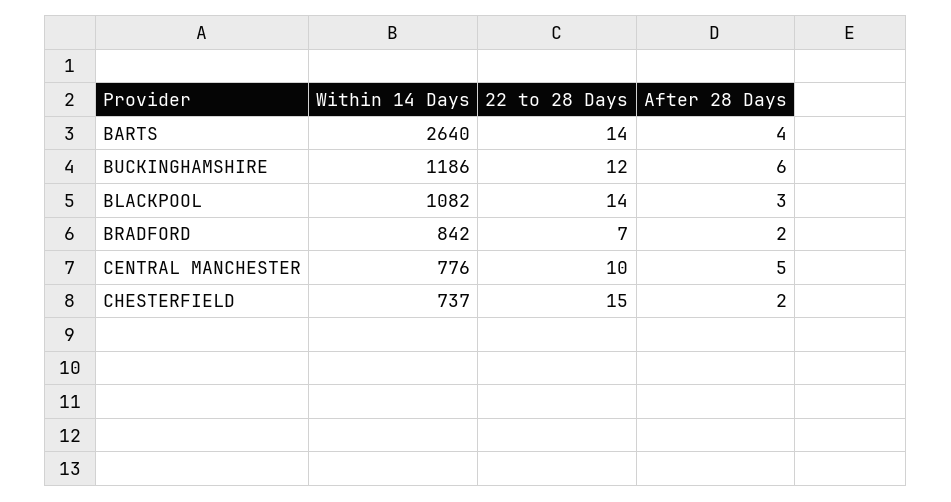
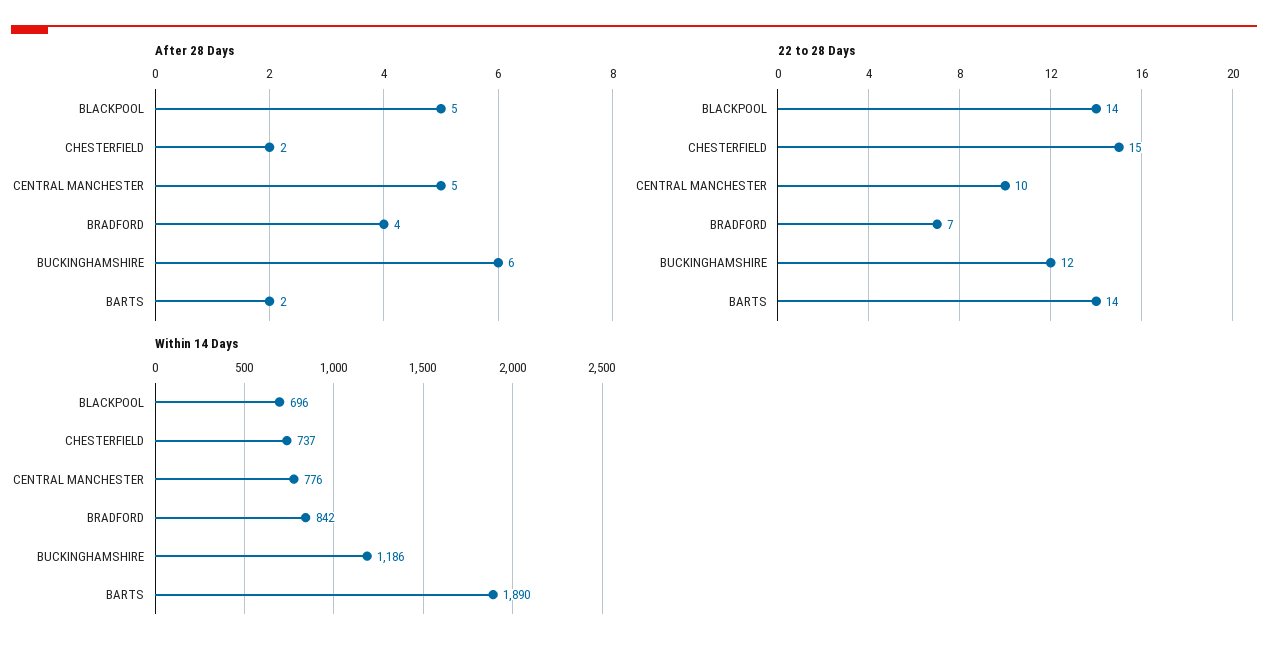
  {
    "Within 14 Days": {
-     "BARTS": 2640,
+     "BARTS": 1890,
      "BUCKINGHAMSHIRE": 1186,
-     "BLACKPOOL": 1082,
+     "BLACKPOOL": 696,
      "BRADFORD": 842,
      "CENTRAL MANCHESTER": 776,
      "CHESTERFIELD": 737
    },
    "22 to 28 Days": {
      "BARTS": 14,
      "BUCKINGHAMSHIRE": 12,
      "BLACKPOOL": 14,
      "BRADFORD": 7,
      "CENTRAL MANCHESTER": 10,
      "CHESTERFIELD": 15
    },
    "After 28 Days": {
-     "BARTS": 4,
+     "BARTS": 2,
      "BUCKINGHAMSHIRE": 6,
-     "BLACKPOOL": 3,
+     "BLACKPOOL": 5,
-     "BRADFORD": 2,
+     "BRADFORD": 4,
      "CENTRAL MANCHESTER": 5,
      "CHESTERFIELD": 2
    }
  }

